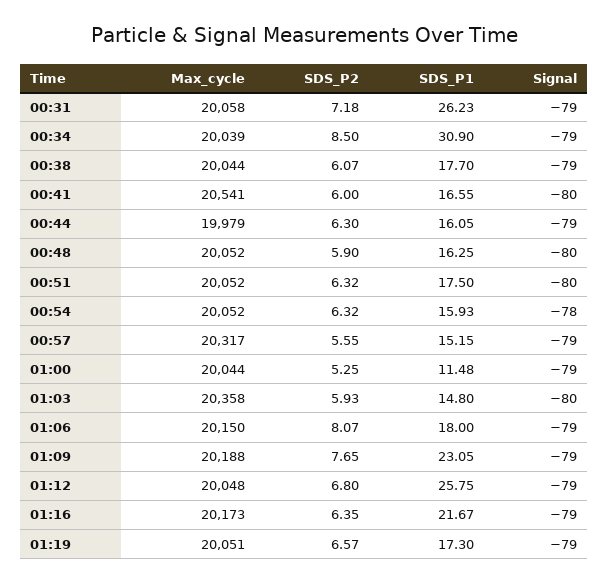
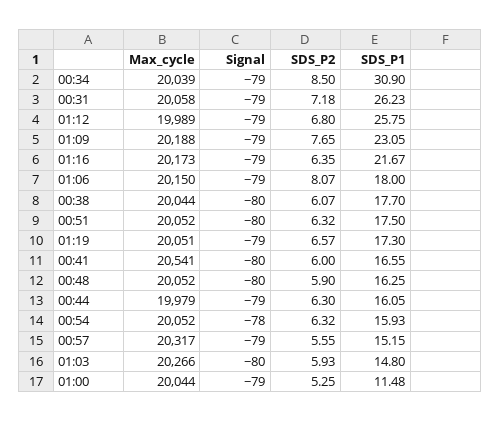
  {
    "Max_cycle": {
      "00:31": 20058,
      "00:34": 20039,
      "00:38": 20044,
      "00:41": 20541,
      "00:44": 19979,
      "00:48": 20052,
      "00:51": 20052,
      "00:54": 20052,
      "00:57": 20317,
      "01:00": 20044,
-     "01:03": 20358,
+     "01:03": 20266,
      "01:06": 20150,
      "01:09": 20188,
-     "01:12": 20048,
+     "01:12": 19989,
      "01:16": 20173,
      "01:19": 20051
    },
    "SDS_P2": {
      "00:31": 7.18,
      "00:34": 8.5,
      "00:38": 6.07,
      "00:41": 6,
      "00:44": 6.3,
      "00:48": 5.9,
      "00:51": 6.32,
      "00:54": 6.32,
      "00:57": 5.55,
      "01:00": 5.25,
      "01:03": 5.93,
      "01:06": 8.07,
      "01:09": 7.65,
      "01:12": 6.8,
      "01:16": 6.35,
      "01:19": 6.57
    },
    "SDS_P1": {
      "00:31": 26.23,
      "00:34": 30.9,
      "00:38": 17.7,
      "00:41": 16.55,
      "00:44": 16.05,
      "00:48": 16.25,
      "00:51": 17.5,
      "00:54": 15.93,
      "00:57": 15.15,
      "01:00": 11.48,
      "01:03": 14.8,
      "01:06": 18,
      "01:09": 23.05,
      "01:12": 25.75,
      "01:16": 21.67,
      "01:19": 17.3
    },
    "Signal": {
      "00:31": -79,
      "00:34": -79,
-     "00:38": -79,
+     "00:38": -80,
      "00:41": -80,
      "00:44": -79,
      "00:48": -80,
      "00:51": -80,
      "00:54": -78,
      "00:57": -79,
      "01:00": -79,
      "01:03": -80,
      "01:06": -79,
      "01:09": -79,
      "01:12": -79,
      "01:16": -79,
      "01:19": -79
    }
  }

